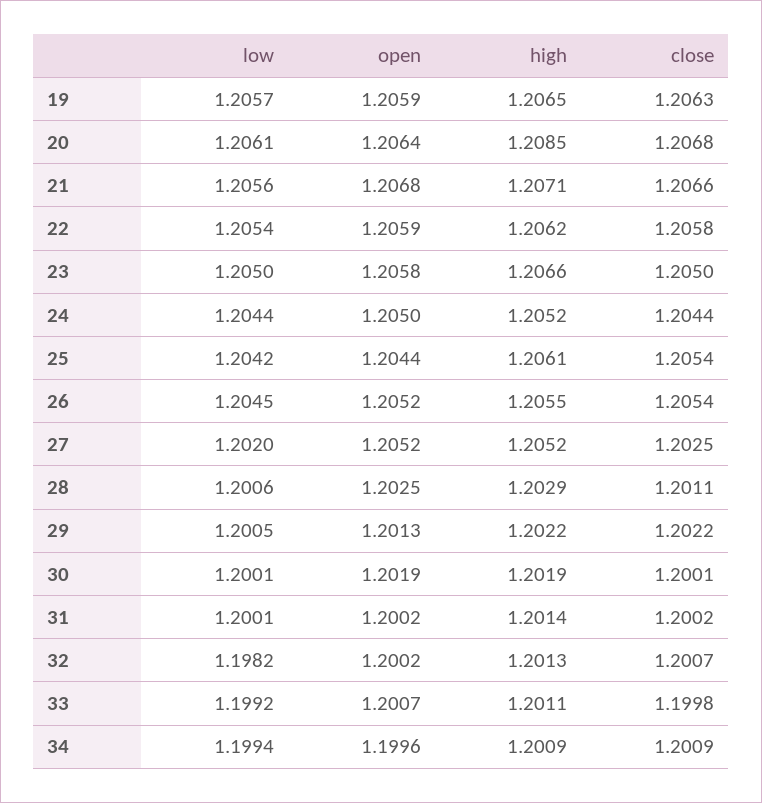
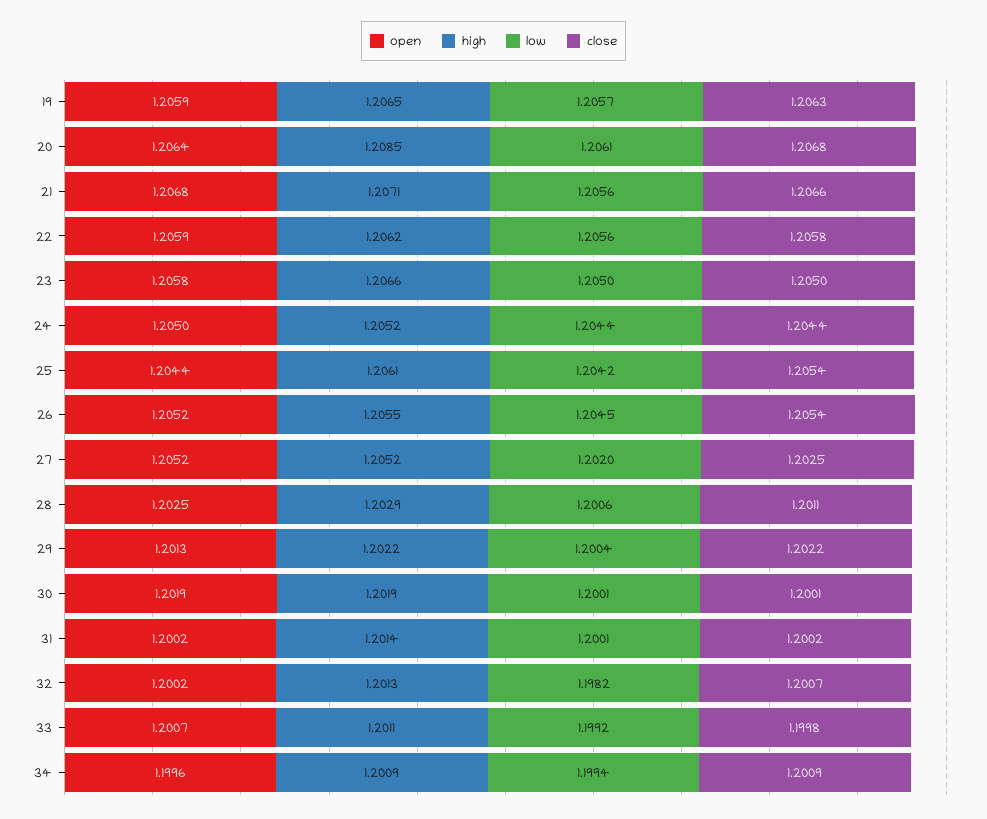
  {
    "low": {
      "19": 1.2057,
      "20": 1.2061,
      "21": 1.2056,
-     "22": 1.2054,
+     "22": 1.2056,
      "23": 1.205,
      "24": 1.2044,
      "25": 1.2042,
      "26": 1.2045,
      "27": 1.202,
      "28": 1.2006,
-     "29": 1.2005,
+     "29": 1.2004,
      "30": 1.2001,
      "31": 1.2001,
      "32": 1.1982,
      "33": 1.1992,
      "34": 1.1994
    },
    "open": {
      "19": 1.2059,
      "20": 1.2064,
      "21": 1.2068,
      "22": 1.2059,
      "23": 1.2058,
      "24": 1.205,
      "25": 1.2044,
      "26": 1.2052,
      "27": 1.2052,
      "28": 1.2025,
      "29": 1.2013,
      "30": 1.2019,
      "31": 1.2002,
      "32": 1.2002,
      "33": 1.2007,
      "34": 1.1996
    },
    "high": {
      "19": 1.2065,
      "20": 1.2085,
      "21": 1.2071,
      "22": 1.2062,
      "23": 1.2066,
      "24": 1.2052,
      "25": 1.2061,
      "26": 1.2055,
      "27": 1.2052,
      "28": 1.2029,
      "29": 1.2022,
      "30": 1.2019,
      "31": 1.2014,
      "32": 1.2013,
      "33": 1.2011,
      "34": 1.2009
    },
    "close": {
      "19": 1.2063,
      "20": 1.2068,
      "21": 1.2066,
      "22": 1.2058,
      "23": 1.205,
      "24": 1.2044,
      "25": 1.2054,
      "26": 1.2054,
      "27": 1.2025,
      "28": 1.2011,
      "29": 1.2022,
      "30": 1.2001,
      "31": 1.2002,
      "32": 1.2007,
      "33": 1.1998,
      "34": 1.2009
    }
  }

